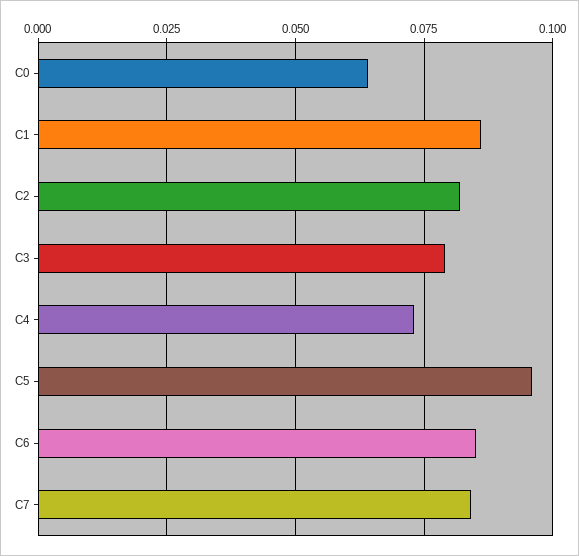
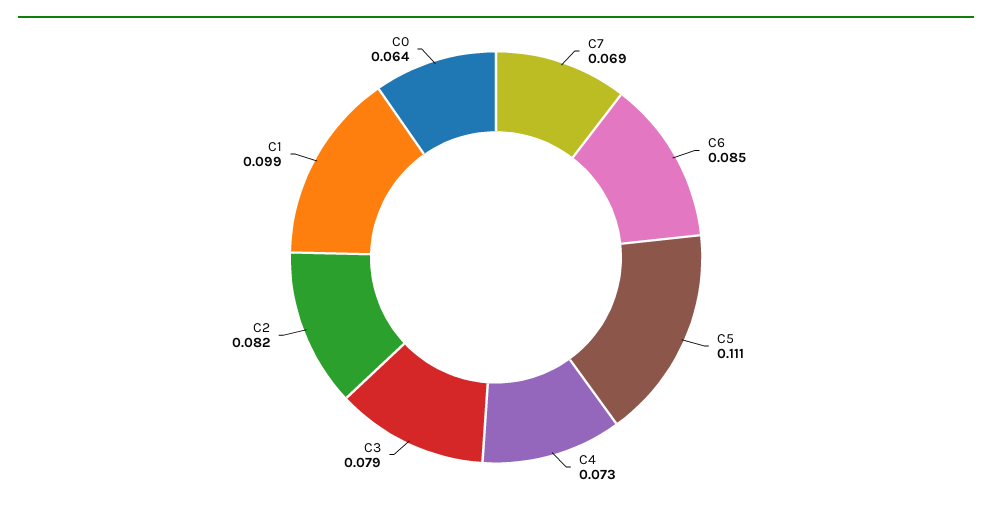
  {
    "C0": 0.064,
-   "C1": 0.085,
+   "C1": 0.099,
    "C2": 0.082,
    "C3": 0.079,
    "C4": 0.073,
-   "C5": 0.095,
+   "C5": 0.111,
    "C6": 0.085,
-   "C7": 0.085
+   "C7": 0.069
  }

